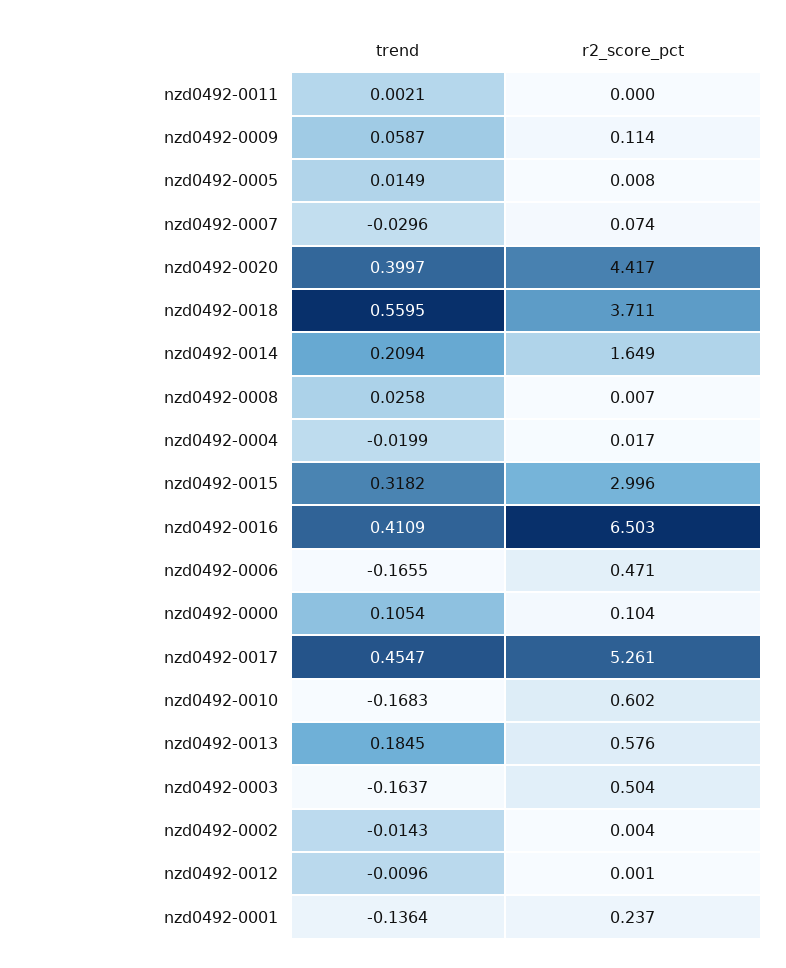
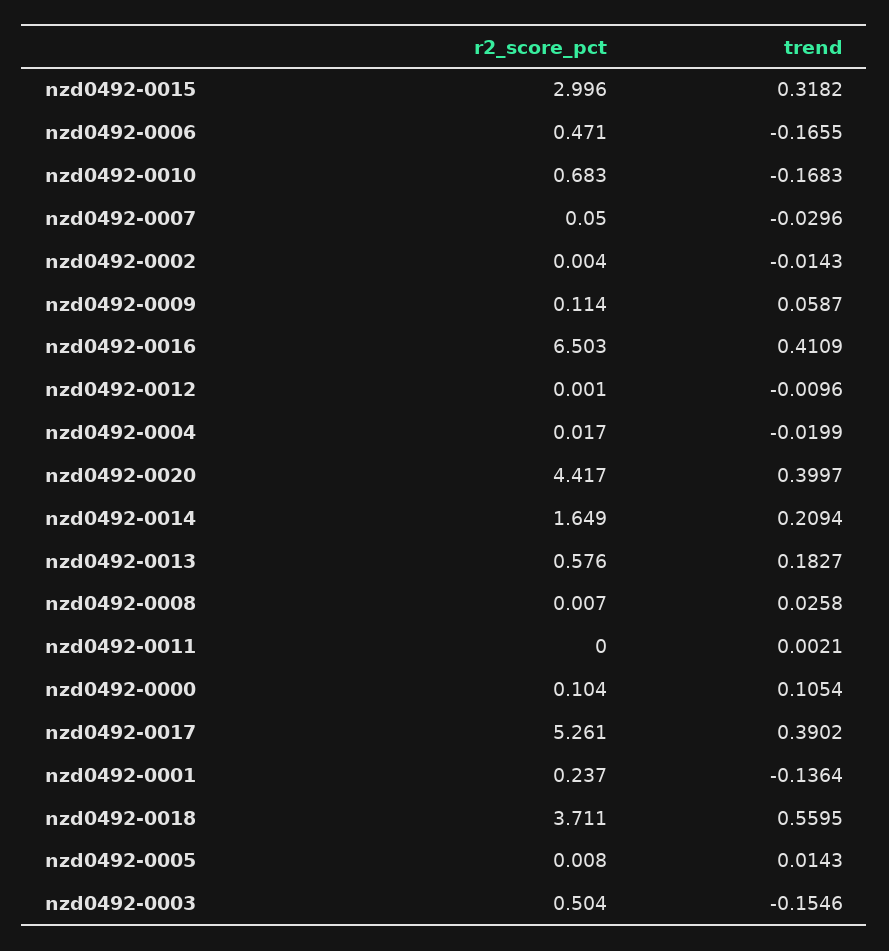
  {
    "trend": {
      "nzd0492-0011": 0.0021,
      "nzd0492-0009": 0.0587,
-     "nzd0492-0005": 0.0149,
+     "nzd0492-0005": 0.0143,
      "nzd0492-0007": -0.0296,
      "nzd0492-0020": 0.3997,
      "nzd0492-0018": 0.5595,
      "nzd0492-0014": 0.2094,
      "nzd0492-0008": 0.0258,
      "nzd0492-0004": -0.0199,
      "nzd0492-0015": 0.3182,
      "nzd0492-0016": 0.4109,
      "nzd0492-0006": -0.1655,
      "nzd0492-0000": 0.1054,
-     "nzd0492-0017": 0.4547,
+     "nzd0492-0017": 0.3902,
      "nzd0492-0010": -0.1683,
-     "nzd0492-0013": 0.1845,
+     "nzd0492-0013": 0.1827,
-     "nzd0492-0003": -0.1637,
+     "nzd0492-0003": -0.1546,
      "nzd0492-0002": -0.0143,
      "nzd0492-0012": -0.0096,
      "nzd0492-0001": -0.1364
    },
    "r2_score_pct": {
      "nzd0492-0011": 0,
      "nzd0492-0009": 0.114,
      "nzd0492-0005": 0.008,
-     "nzd0492-0007": 0.074,
+     "nzd0492-0007": 0.05,
      "nzd0492-0020": 4.417,
      "nzd0492-0018": 3.711,
      "nzd0492-0014": 1.649,
      "nzd0492-0008": 0.007,
      "nzd0492-0004": 0.017,
      "nzd0492-0015": 2.996,
      "nzd0492-0016": 6.503,
      "nzd0492-0006": 0.471,
      "nzd0492-0000": 0.104,
      "nzd0492-0017": 5.261,
-     "nzd0492-0010": 0.602,
+     "nzd0492-0010": 0.683,
      "nzd0492-0013": 0.576,
      "nzd0492-0003": 0.504,
      "nzd0492-0002": 0.004,
      "nzd0492-0012": 0.001,
      "nzd0492-0001": 0.237
    }
  }

